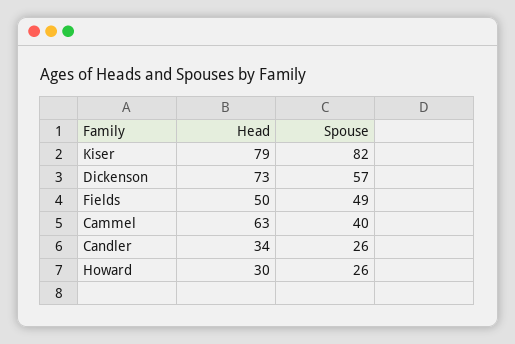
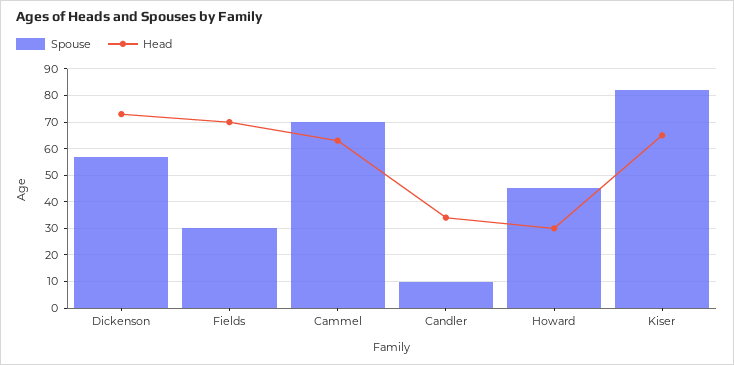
  {
    "Head": {
-     "Kiser": 79,
+     "Kiser": 65,
      "Dickenson": 73,
-     "Fields": 50,
+     "Fields": 70,
      "Cammel": 63,
      "Candler": 34,
      "Howard": 30
    },
    "Spouse": {
      "Kiser": 82,
      "Dickenson": 57,
-     "Fields": 49,
+     "Fields": 30,
-     "Cammel": 40,
+     "Cammel": 70,
-     "Candler": 26,
+     "Candler": 10,
-     "Howard": 26
+     "Howard": 45
    }
  }

